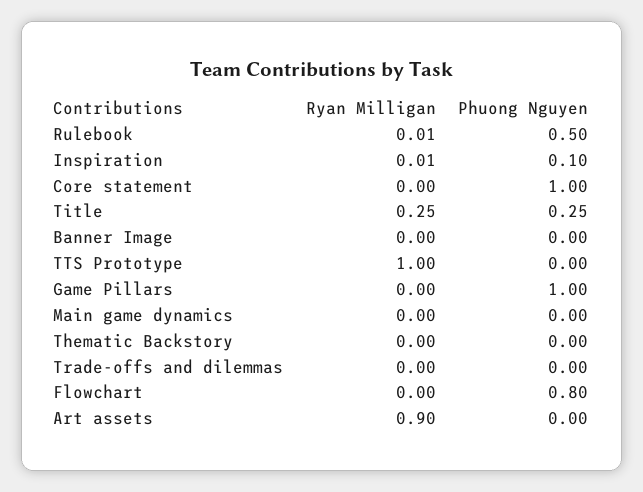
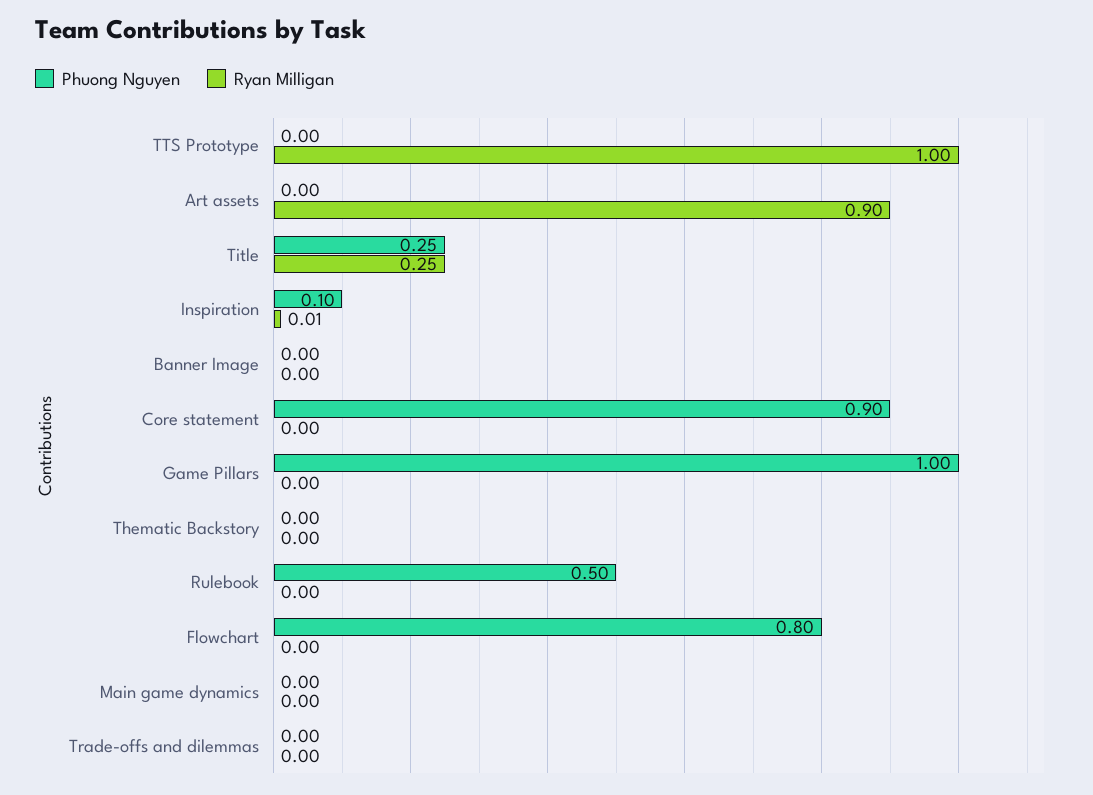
  {
    "Ryan Milligan": {
-     "Rulebook": 0.01,
+     "Rulebook": 0,
      "Inspiration": 0.01,
      "Core statement": 0,
      "Title": 0.25,
      "Banner Image": 0,
      "TTS Prototype": 1,
      "Game Pillars": 0,
      "Main game dynamics": 0,
      "Thematic Backstory": 0,
      "Trade-offs and dilemmas": 0,
      "Flowchart": 0,
      "Art assets": 0.9
    },
    "Phuong Nguyen": {
      "Rulebook": 0.5,
      "Inspiration": 0.1,
-     "Core statement": 1,
+     "Core statement": 0.9,
      "Title": 0.25,
      "Banner Image": 0,
      "TTS Prototype": 0,
      "Game Pillars": 1,
      "Main game dynamics": 0,
      "Thematic Backstory": 0,
      "Trade-offs and dilemmas": 0,
      "Flowchart": 0.8,
      "Art assets": 0
    }
  }

